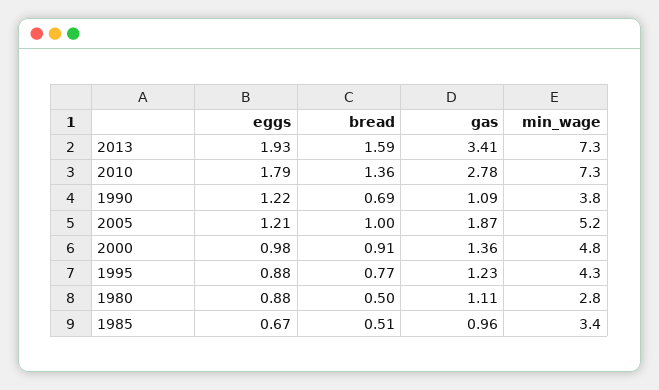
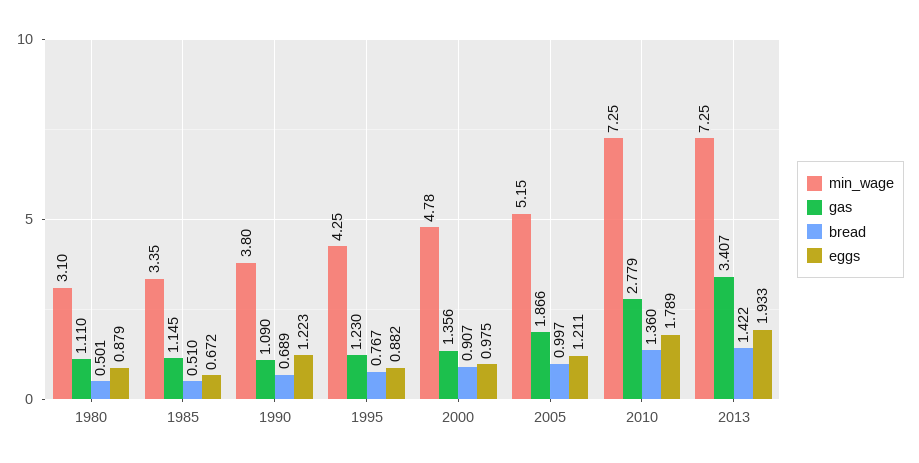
  {
    "eggs": {
      "2013": 1.933,
      "2010": 1.789,
      "1990": 1.223,
      "2005": 1.211,
      "2000": 0.975,
      "1995": 0.882,
      "1980": 0.879,
      "1985": 0.672
    },
    "bread": {
-     "2013": 1.59,
+     "2013": 1.422,
      "2010": 1.36,
      "1990": 0.689,
      "2005": 0.997,
      "2000": 0.907,
      "1995": 0.767,
      "1980": 0.501,
      "1985": 0.51
    },
    "gas": {
      "2013": 3.407,
      "2010": 2.779,
      "1990": 1.09,
      "2005": 1.866,
      "2000": 1.356,
      "1995": 1.23,
      "1980": 1.11,
-     "1985": 0.96
+     "1985": 1.145
    },
    "min_wage": {
      "2013": 7.25,
      "2010": 7.25,
      "1990": 3.8,
      "2005": 5.15,
      "2000": 4.78,
      "1995": 4.25,
-     "1980": 2.8,
+     "1980": 3.1,
      "1985": 3.35
    }
  }

